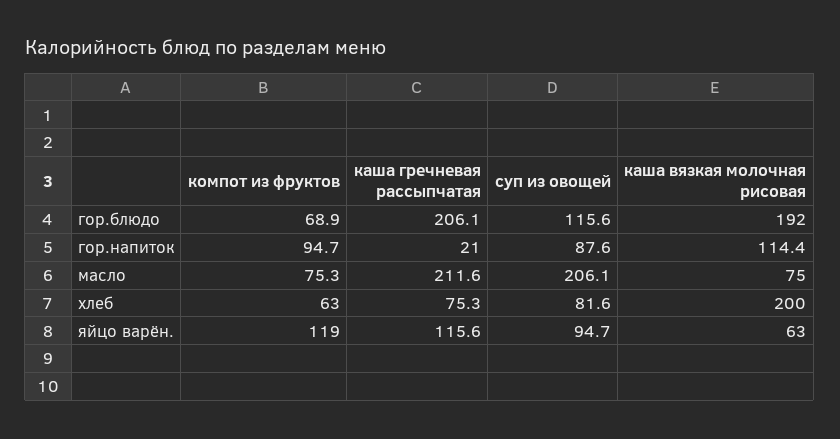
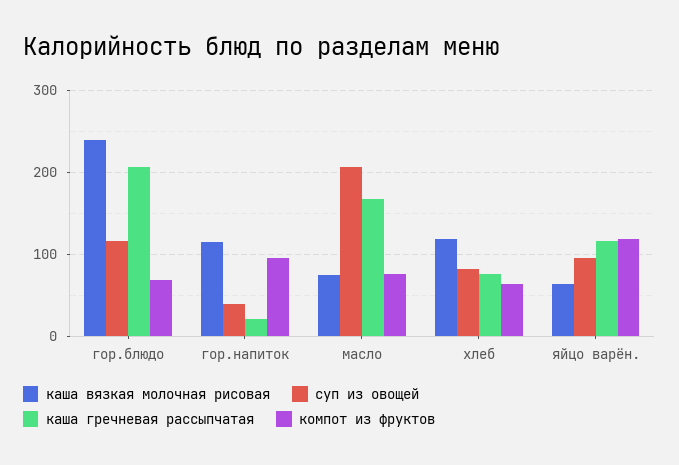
  {
    "компот из фруктов": {
      "гор.блюдо": 68.9,
      "гор.напиток": 94.7,
      "масло": 75.3,
      "хлеб": 63,
      "яйцо варён.": 119
    },
    "каша гречневая рассыпчатая": {
      "гор.блюдо": 206.1,
      "гор.напиток": 21,
-     "масло": 211.6,
+     "масло": 170,
      "хлеб": 75.3,
      "яйцо варён.": 115.6
    },
    "суп из овощей": {
      "гор.блюдо": 115.6,
-     "гор.напиток": 87.6,
+     "гор.напиток": 40,
      "масло": 206.1,
      "хлеб": 81.6,
      "яйцо варён.": 94.7
    },
    "каша вязкая молочная рисовая": {
-     "гор.блюдо": 192,
+     "гор.блюдо": 240,
      "гор.напиток": 114.4,
      "масло": 75,
-     "хлеб": 200,
+     "хлеб": 120,
      "яйцо варён.": 63
    }
  }

